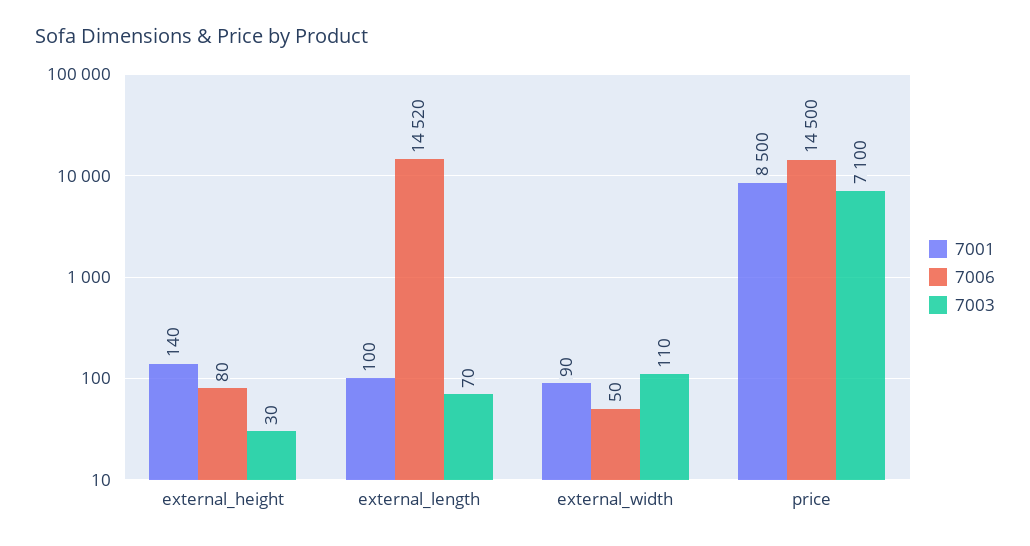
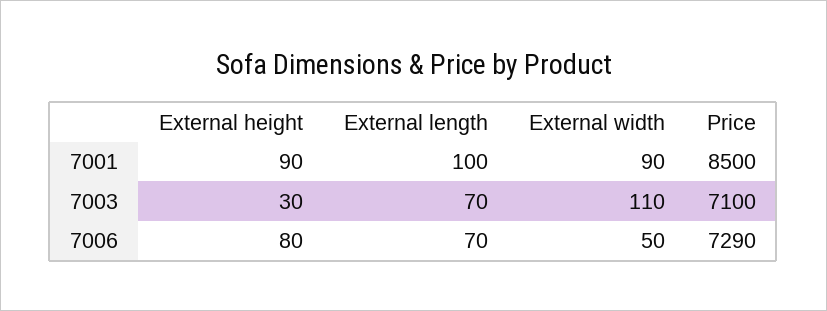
  {
    "7001": {
-     "external_height": 140,
+     "external_height": 90,
      "external_length": 100,
      "external_width": 90,
      "price": 8500
    },
    "7006": {
      "external_height": 80,
-     "external_length": 14520,
+     "external_length": 70,
      "external_width": 50,
-     "price": 14500
+     "price": 7290
    },
    "7003": {
      "external_height": 30,
      "external_length": 70,
      "external_width": 110,
      "price": 7100
    }
  }

